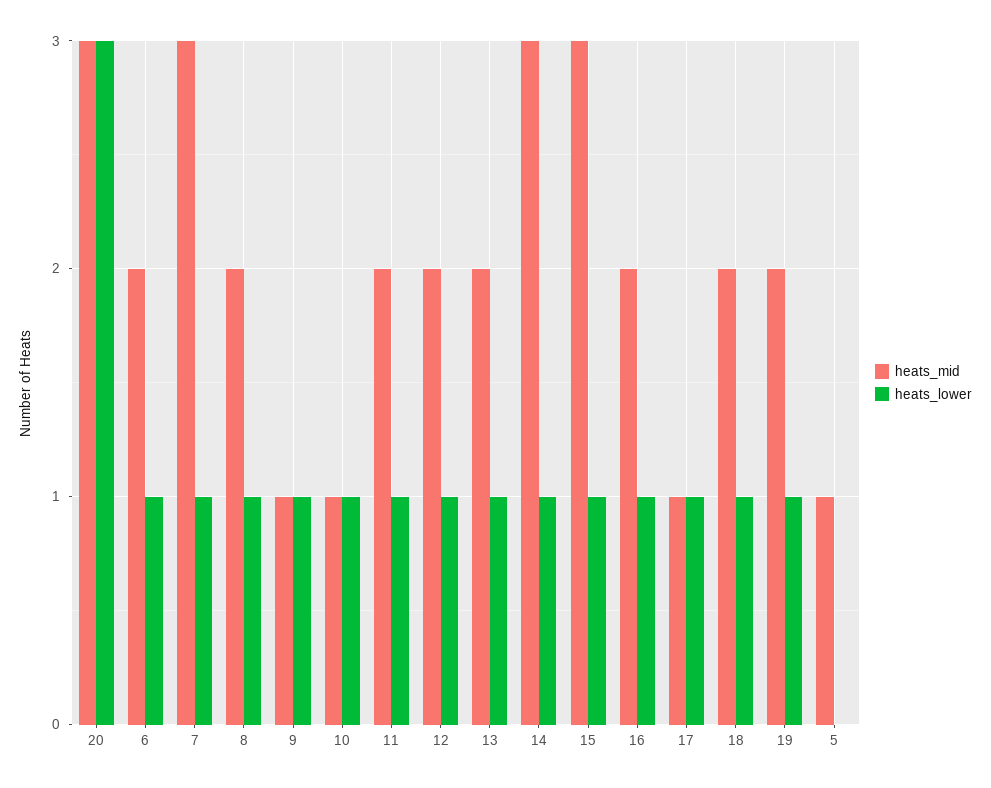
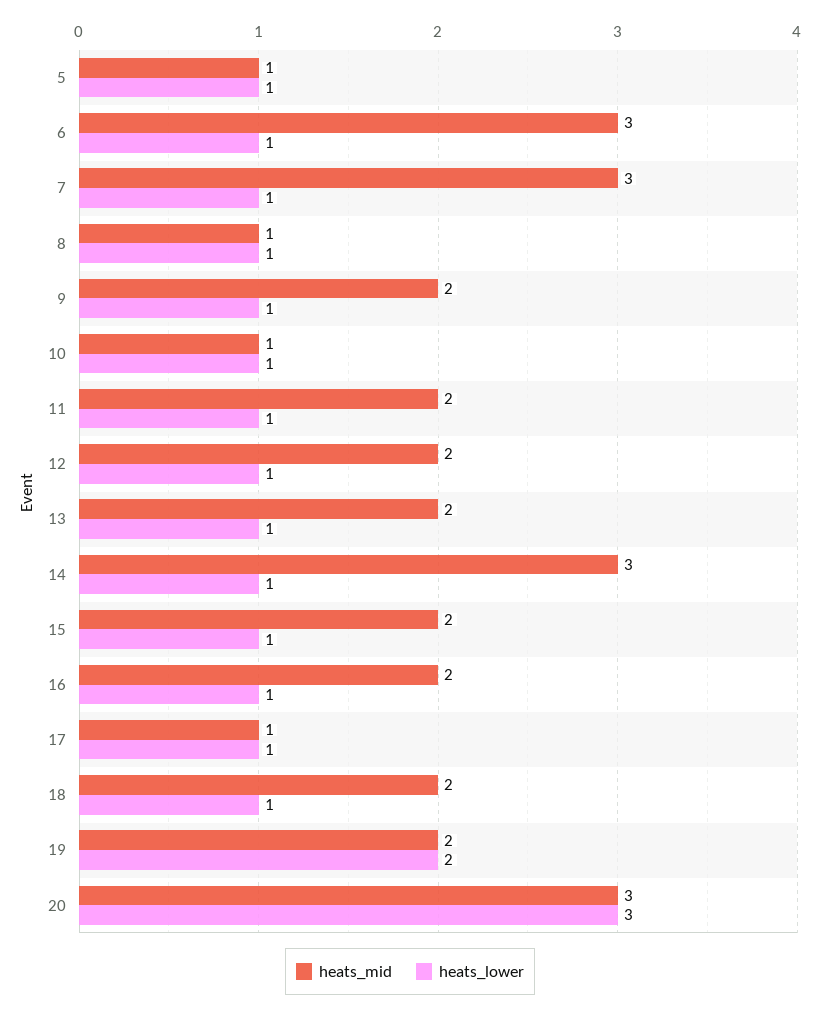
  {
    "heats_mid": {
      "20": 3,
-     "6": 2,
+     "6": 3,
      "7": 3,
-     "8": 2,
+     "8": 1,
-     "9": 1,
+     "9": 2,
      "10": 1,
      "11": 2,
      "12": 2,
      "13": 2,
      "14": 3,
-     "15": 3,
+     "15": 2,
      "16": 2,
      "17": 1,
      "18": 2,
      "19": 2,
      "5": 1
    },
    "heats_lower": {
      "20": 3,
      "6": 1,
      "7": 1,
      "8": 1,
      "9": 1,
      "10": 1,
      "11": 1,
      "12": 1,
      "13": 1,
      "14": 1,
      "15": 1,
      "16": 1,
      "17": 1,
      "18": 1,
-     "19": 1,
+     "19": 2,
-     "5": 0
+     "5": 1
    }
  }

